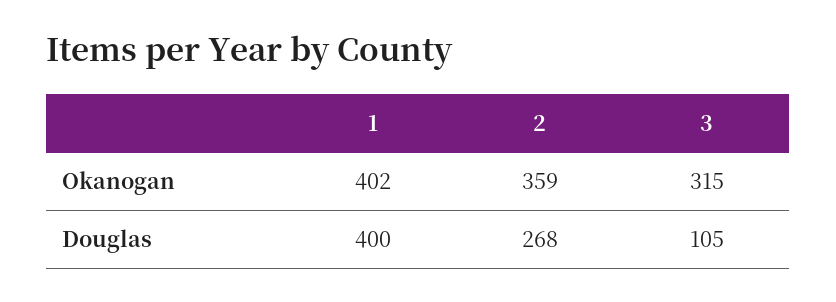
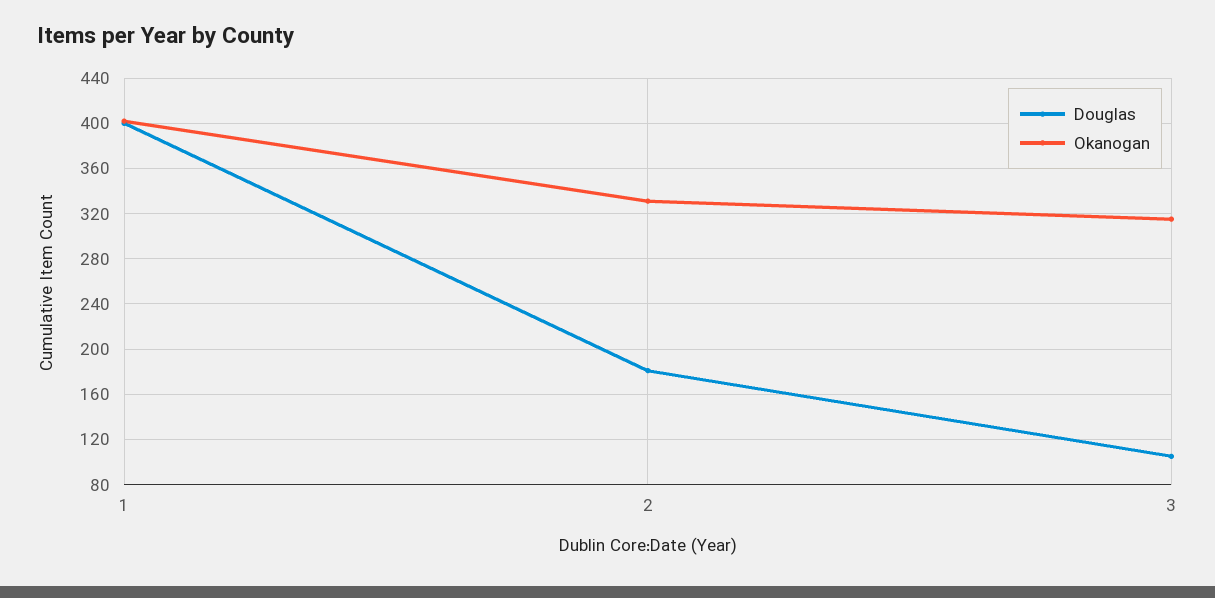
  {
    "Okanogan": {
      "1": 402,
-     "2": 359,
+     "2": 330,
      "3": 315
    },
    "Douglas": {
      "1": 400,
-     "2": 268,
+     "2": 180,
      "3": 105
    }
  }

